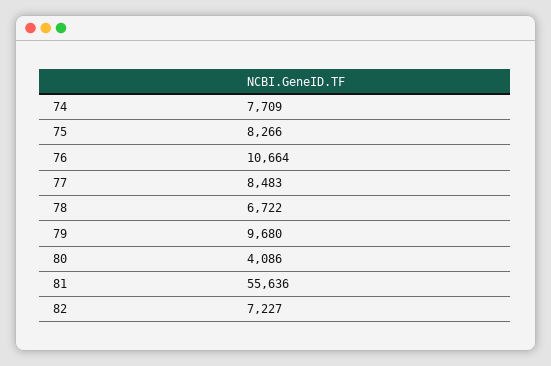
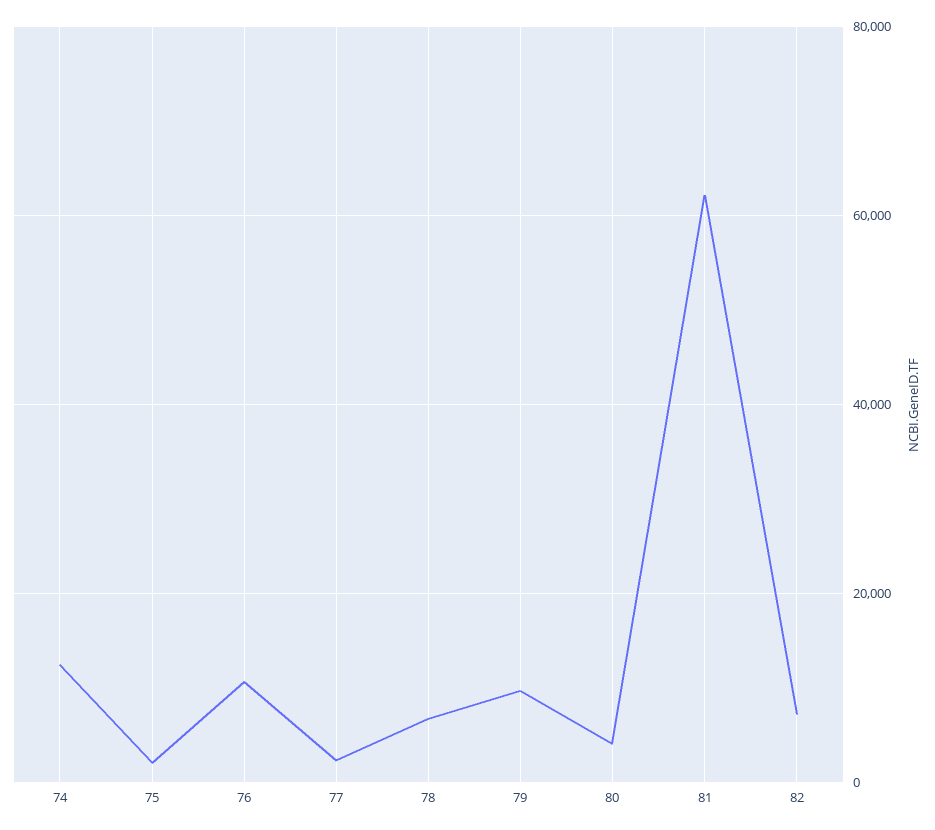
  {
-   "74": 7709,
+   "74": 12000,
-   "75": 8266,
+   "75": 2000,
    "76": 10664,
-   "77": 8483,
+   "77": 2000,
    "78": 6722,
    "79": 9680,
    "80": 4086,
-   "81": 55636,
+   "81": 62000,
    "82": 7227
  }

